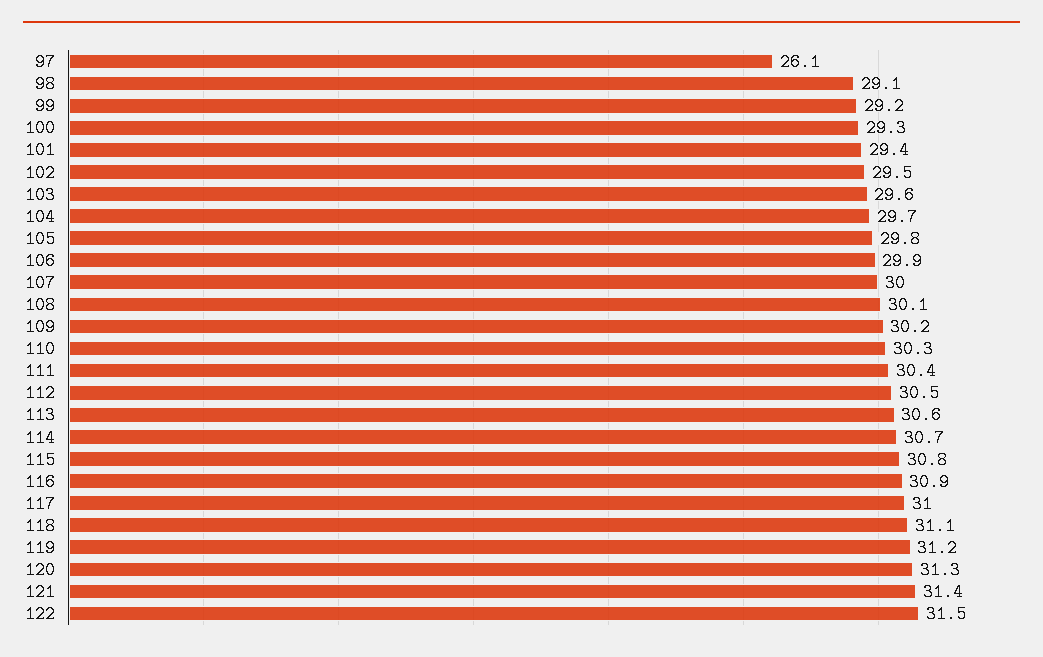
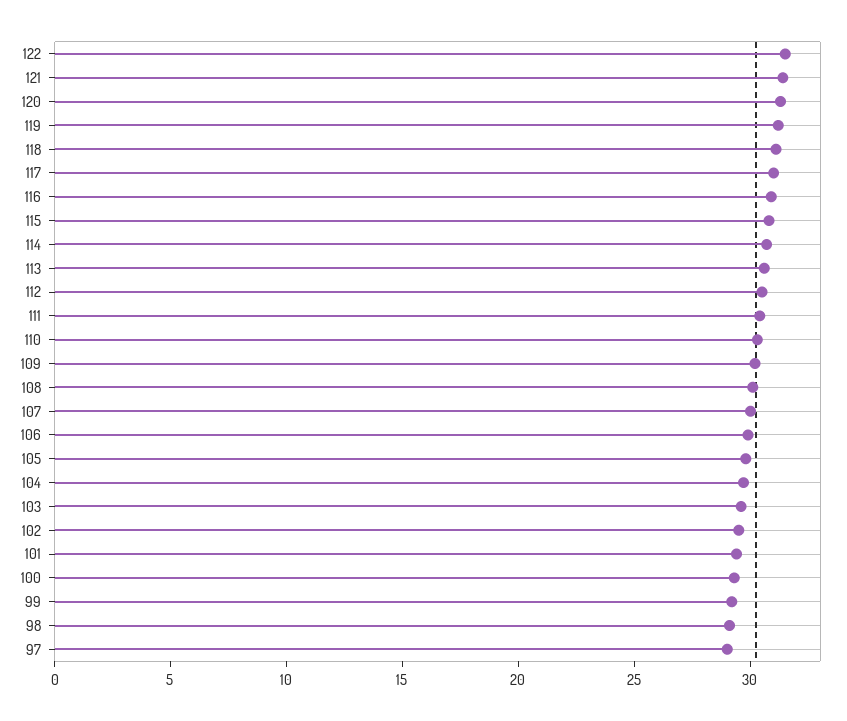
  {
-   "97": 26.1,
+   "97": 29,
    "98": 29.1,
    "99": 29.2,
    "100": 29.3,
    "101": 29.4,
    "102": 29.5,
    "103": 29.6,
    "104": 29.7,
    "105": 29.8,
    "106": 29.9,
    "107": 30,
    "108": 30.1,
    "109": 30.2,
    "110": 30.3,
    "111": 30.4,
    "112": 30.5,
    "113": 30.6,
    "114": 30.7,
    "115": 30.8,
    "116": 30.9,
    "117": 31,
    "118": 31.1,
    "119": 31.2,
    "120": 31.3,
    "121": 31.4,
    "122": 31.5
  }

